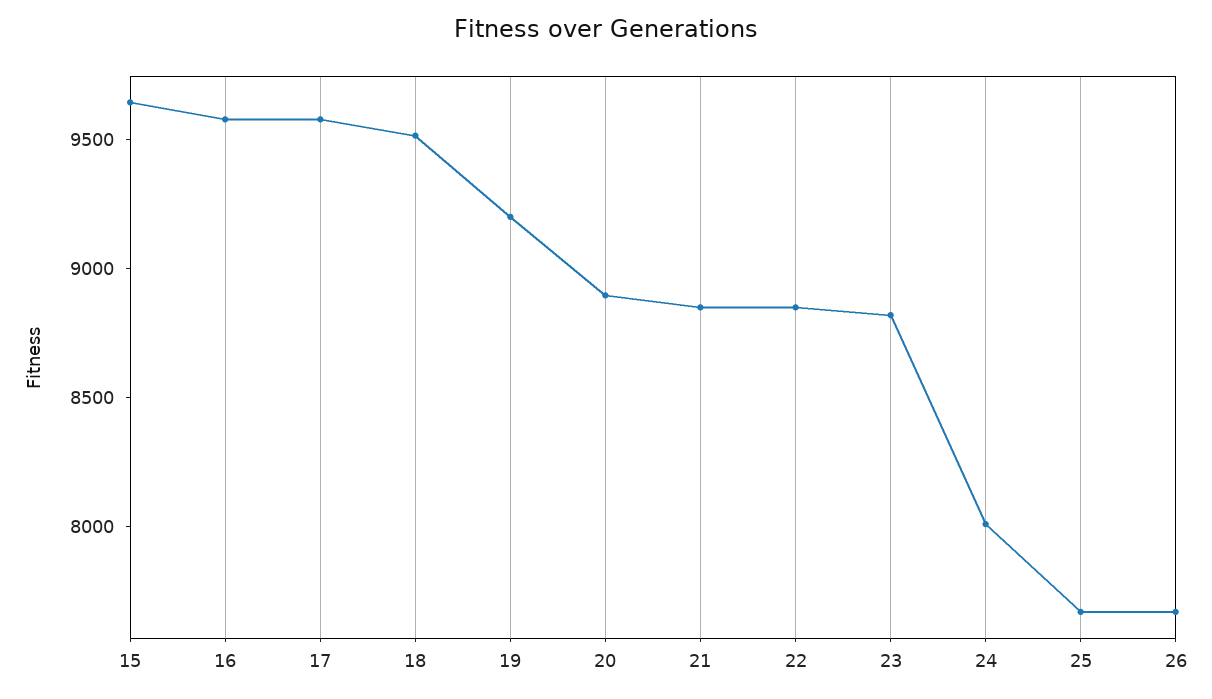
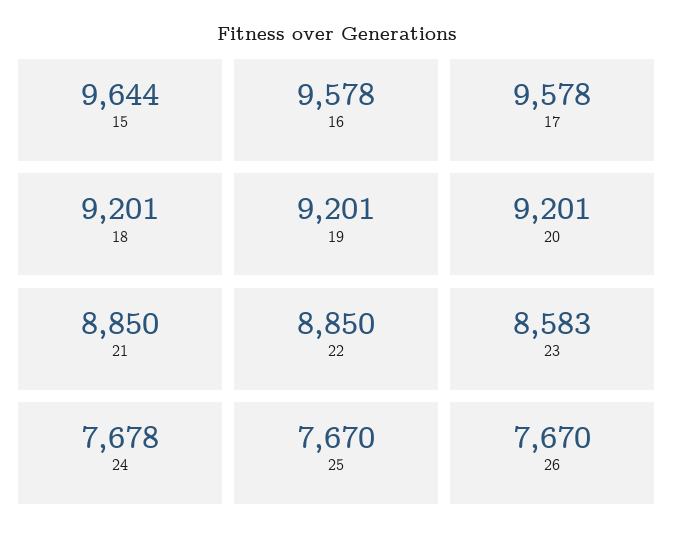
  {
    "15": 9644,
    "16": 9578,
    "17": 9578,
-   "18": 9500,
+   "18": 9201,
    "19": 9201,
-   "20": 8900,
+   "20": 9201,
    "21": 8850,
    "22": 8850,
-   "23": 8800,
+   "23": 8583,
-   "24": 8000,
+   "24": 7678,
    "25": 7670,
    "26": 7670
  }

